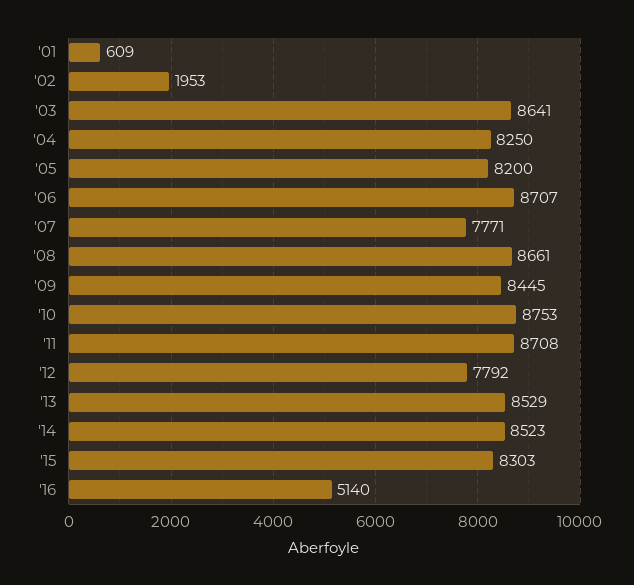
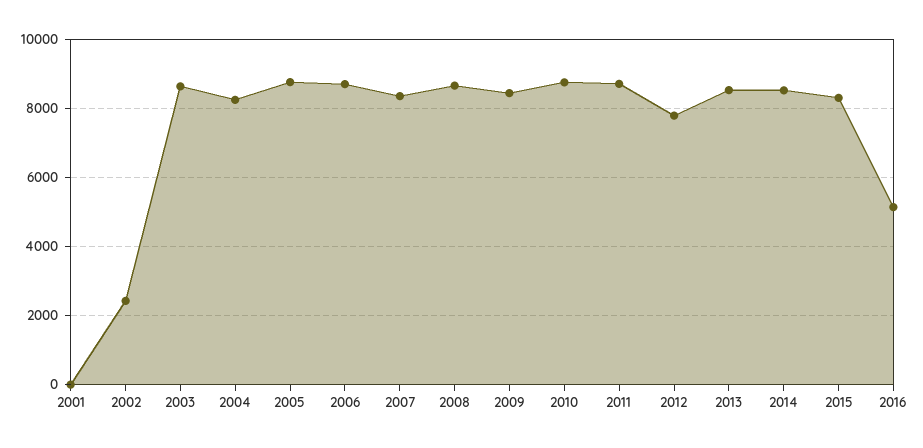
  {
-   "'01": 609,
+   "'01": 0,
-   "'02": 1953,
+   "'02": 2400,
    "'03": 8641,
    "'04": 8250,
-   "'05": 8200,
+   "'05": 8800,
    "'06": 8707,
-   "'07": 7771,
+   "'07": 8400,
    "'08": 8661,
    "'09": 8445,
    "'10": 8753,
    "'11": 8708,
    "'12": 7792,
    "'13": 8529,
    "'14": 8523,
    "'15": 8303,
    "'16": 5140
  }

